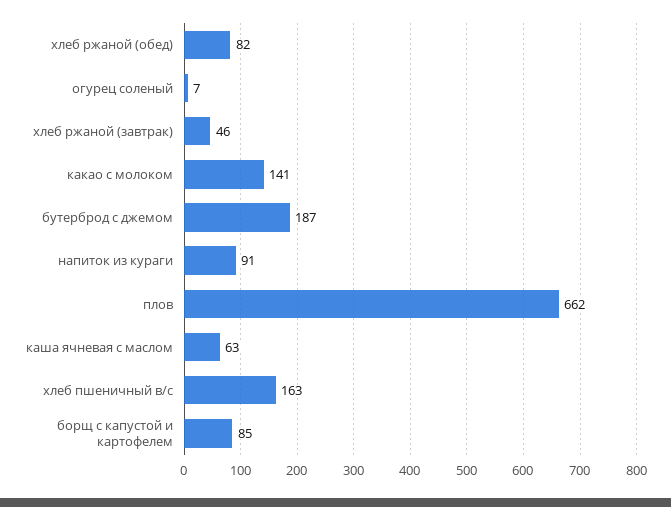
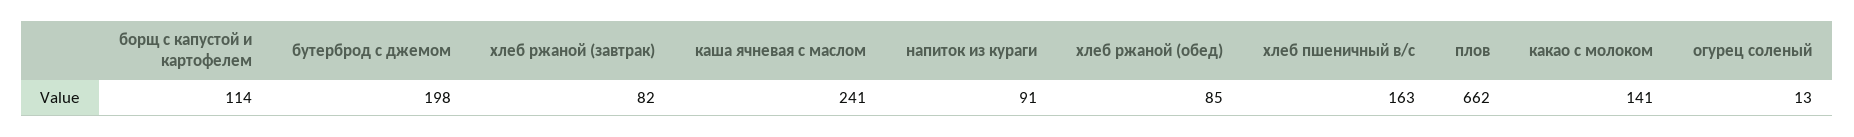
  {
-   "хлеб ржаной (обед)": 82,
+   "хлеб ржаной (обед)": 85,
-   "огурец соленый": 7,
+   "огурец соленый": 13,
-   "хлеб ржаной (завтрак)": 46,
+   "хлеб ржаной (завтрак)": 82,
    "какао с молоком": 141,
-   "бутерброд с джемом": 187,
+   "бутерброд с джемом": 198,
    "напиток из кураги": 91,
    "плов": 662,
-   "каша ячневая с маслом": 63,
+   "каша ячневая с маслом": 241,
    "хлеб пшеничный в/с": 163,
-   "борщ с капустой и картофелем": 85
+   "борщ с капустой и картофелем": 114
  }

